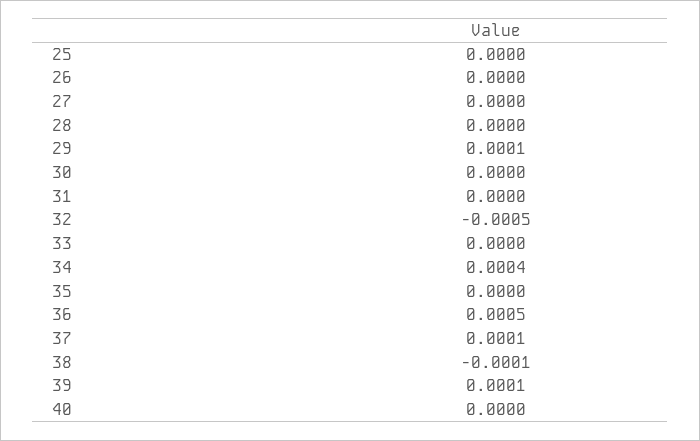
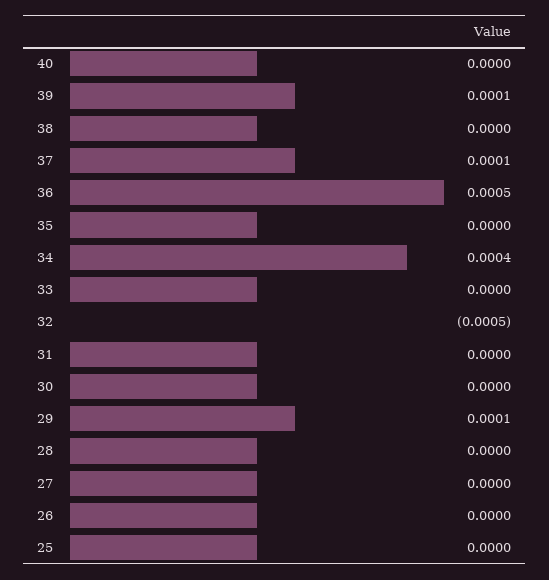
  {
    "25": 0,
    "26": 0,
    "27": 0,
    "28": 0,
    "29": 0.0001,
    "30": 0,
    "31": 0,
    "32": -0.0005,
    "33": 0,
    "34": 0.0004,
    "35": 0,
    "36": 0.0005,
    "37": 0.0001,
-   "38": -0.0001,
+   "38": 0,
    "39": 0.0001,
    "40": 0
  }

